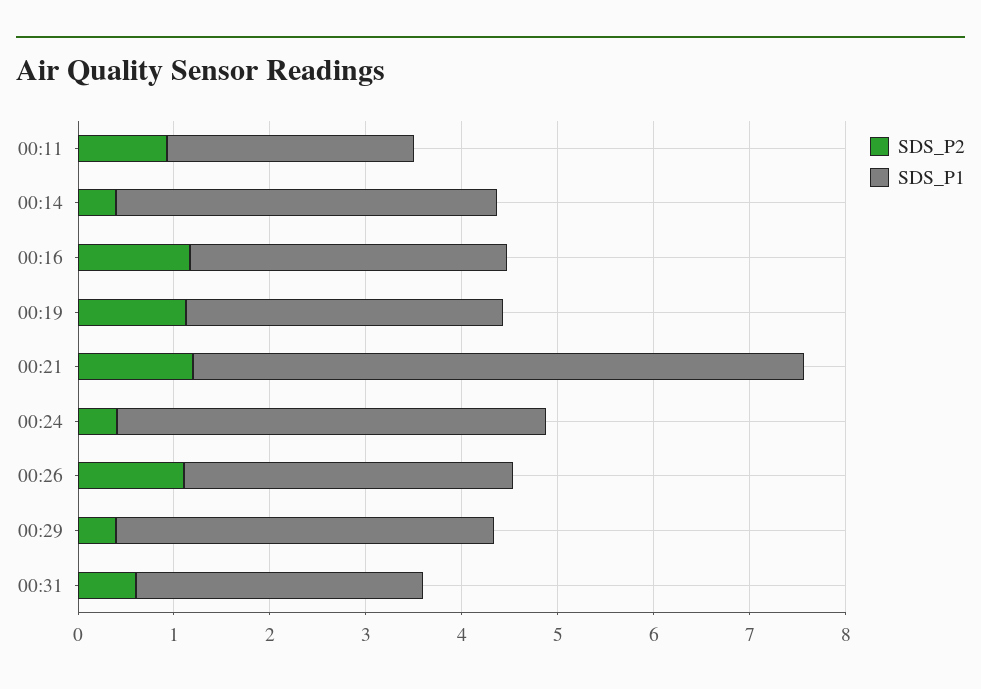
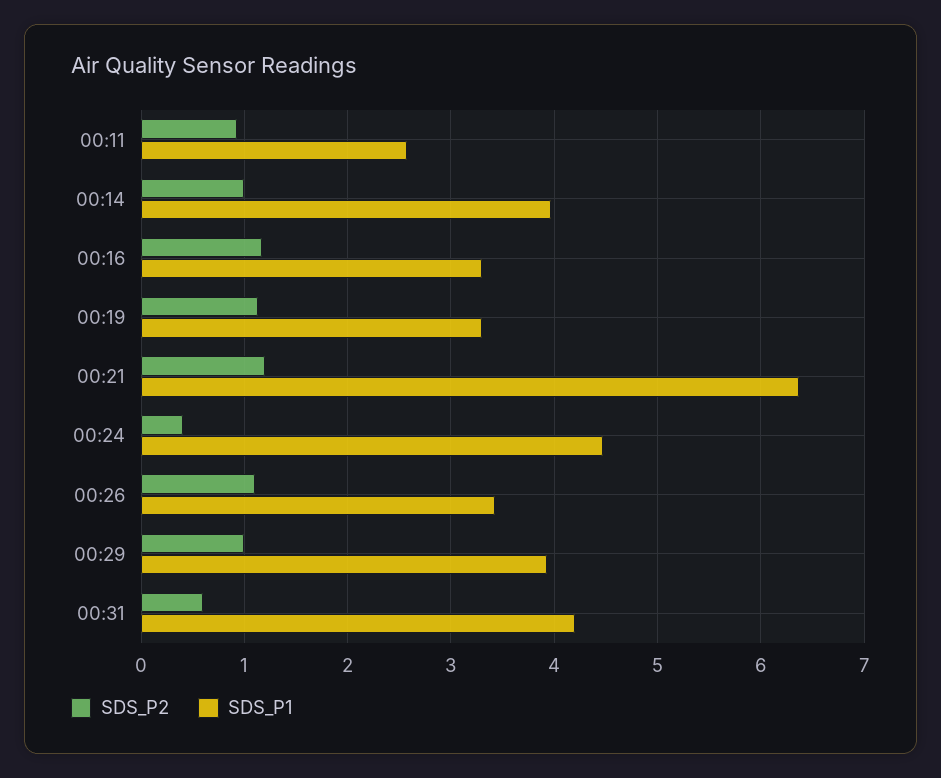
  {
    "SDS_P2": {
      "00:11": 0.9,
-     "00:14": 0.4,
+     "00:14": 1,
      "00:16": 1.2,
      "00:19": 1.1,
      "00:21": 1.2,
      "00:24": 0.4,
      "00:26": 1.1,
-     "00:29": 0.4,
+     "00:29": 1,
      "00:31": 0.6
    },
    "SDS_P1": {
      "00:11": 2.6,
      "00:14": 4,
      "00:16": 3.3,
      "00:19": 3.3,
      "00:21": 6.4,
      "00:24": 4.5,
      "00:26": 3.4,
      "00:29": 3.9,
-     "00:31": 3
+     "00:31": 4.2
    }
  }

